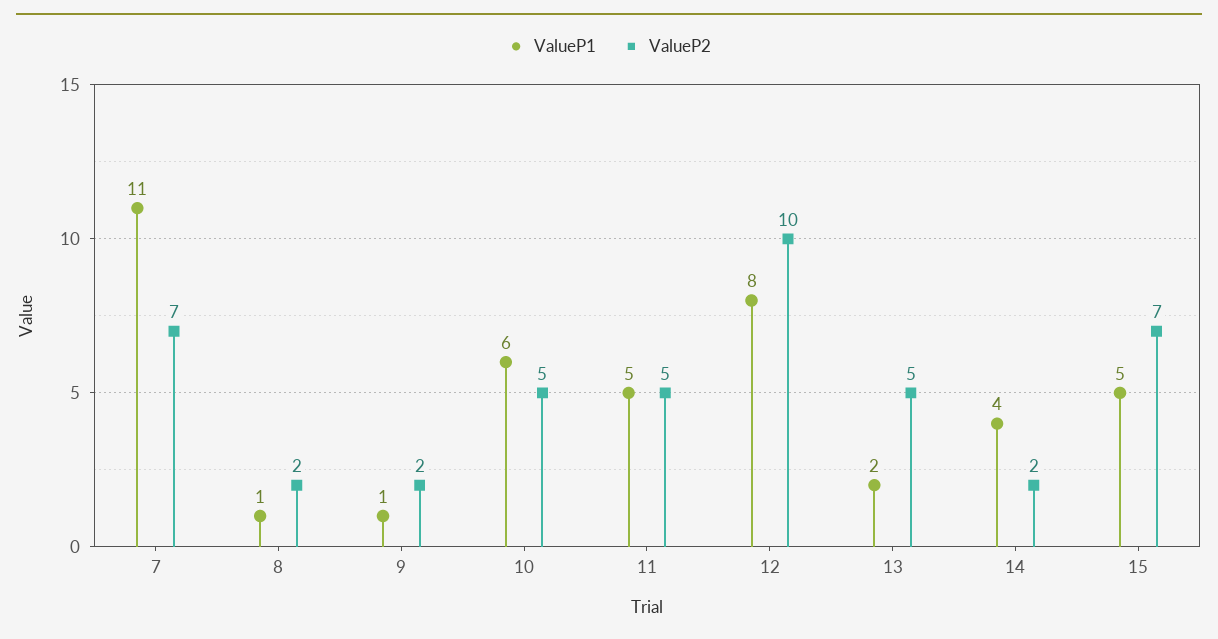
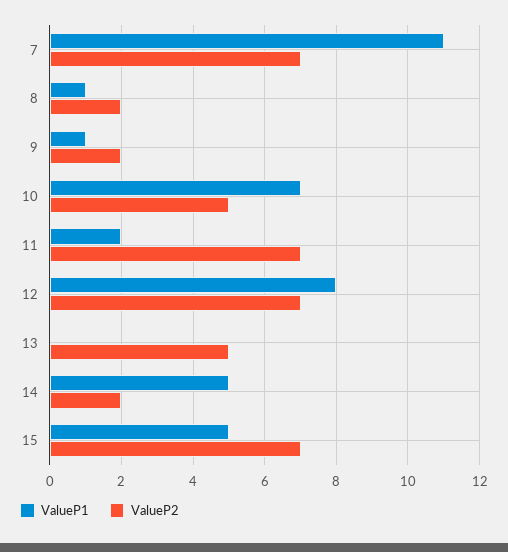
  {
    "ValueP1": {
      "7": 11,
      "8": 1,
      "9": 1,
-     "10": 6,
+     "10": 7,
-     "11": 5,
+     "11": 2,
      "12": 8,
-     "13": 2,
+     "13": 0,
-     "14": 4,
+     "14": 5,
      "15": 5
    },
    "ValueP2": {
      "7": 7,
      "8": 2,
      "9": 2,
      "10": 5,
-     "11": 5,
+     "11": 7,
-     "12": 10,
+     "12": 7,
      "13": 5,
      "14": 2,
      "15": 7
    }
  }

